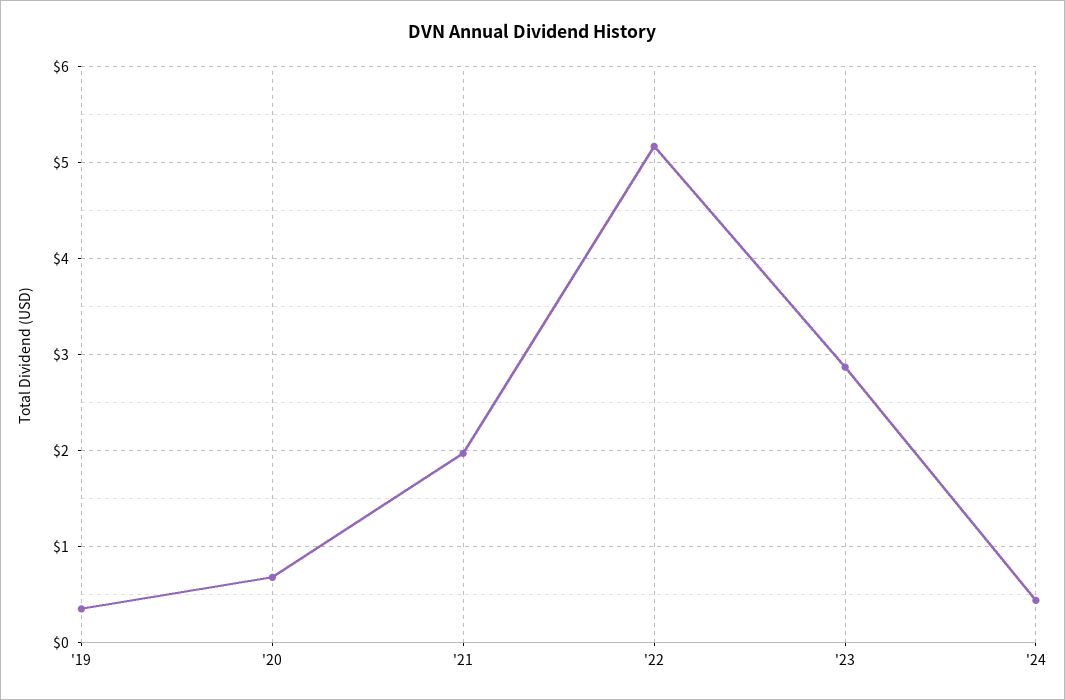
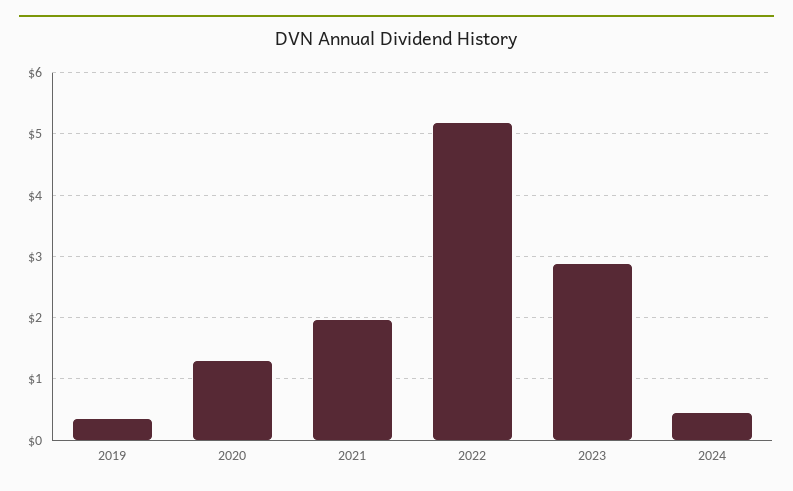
  {
    "'19": 0.4,
-   "'20": 0.7,
+   "'20": 1.3,
    "'21": 2,
    "'22": 5.2,
    "'23": 2.9,
    "'24": 0.4
  }

